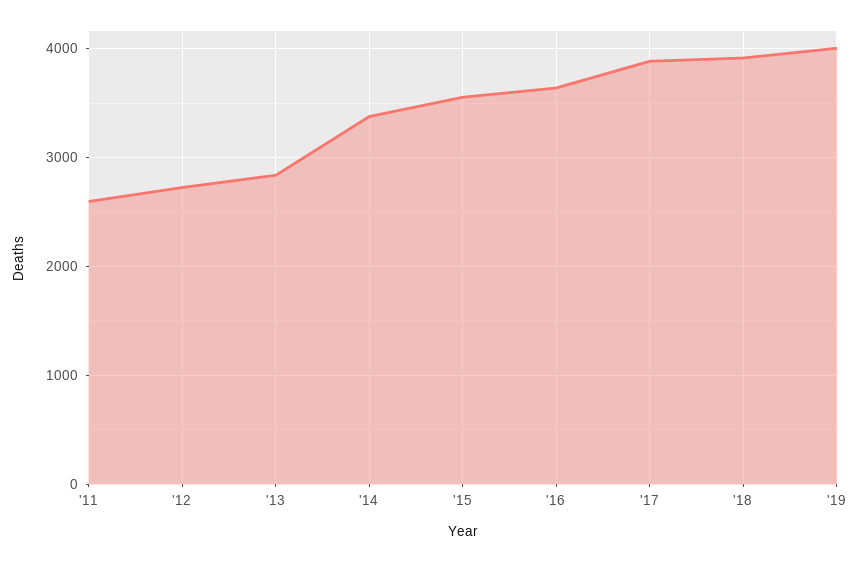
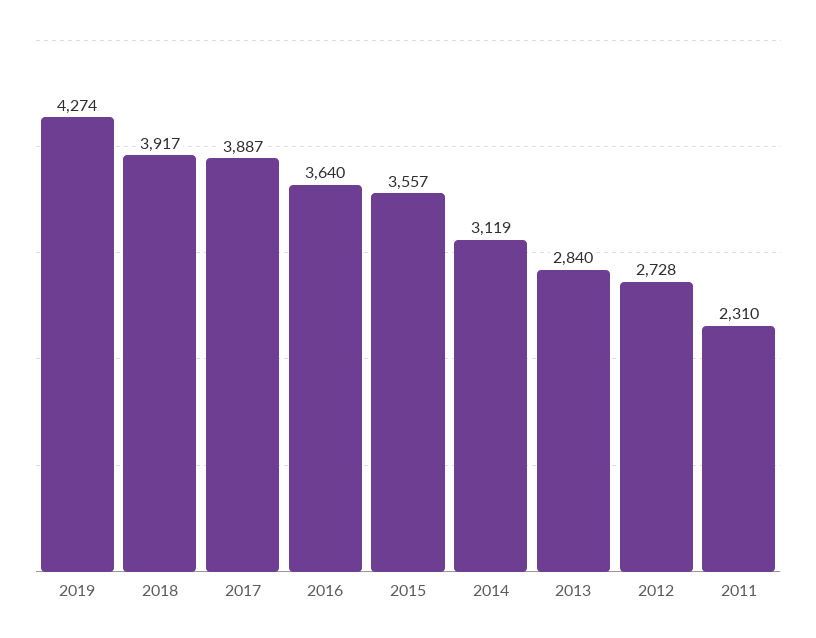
  {
-   "'11": 2600,
+   "'11": 2310,
    "'12": 2728,
    "'13": 2840,
-   "'14": 3400,
+   "'14": 3119,
    "'15": 3557,
    "'16": 3640,
    "'17": 3887,
    "'18": 3917,
-   "'19": 4000
+   "'19": 4274
  }

